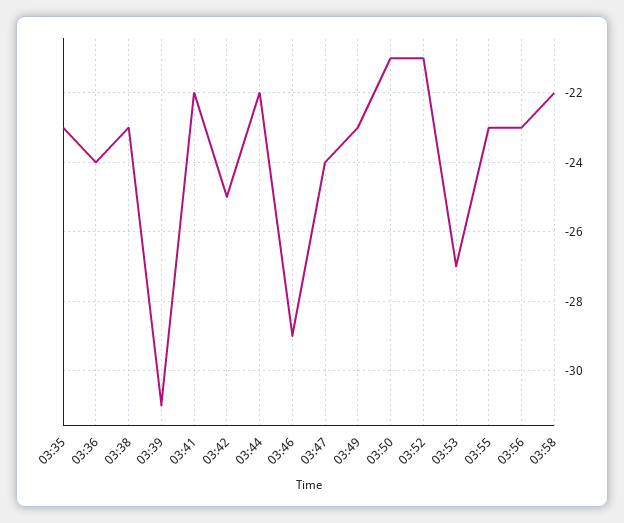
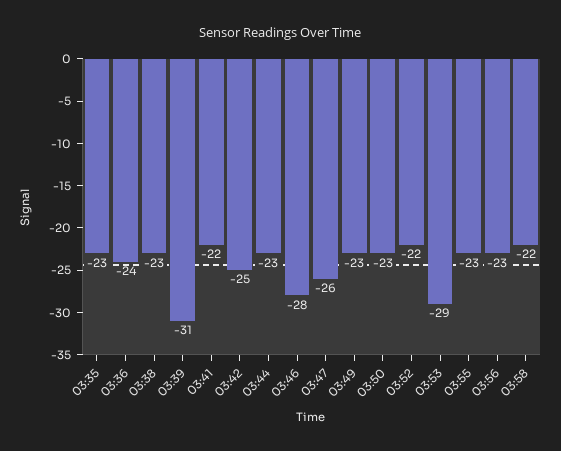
  {
    "03:35": -23,
    "03:36": -24,
    "03:38": -23,
    "03:39": -31,
    "03:41": -22,
    "03:42": -25,
-   "03:44": -22,
+   "03:44": -23,
-   "03:46": -29,
+   "03:46": -28,
-   "03:47": -24,
+   "03:47": -26,
    "03:49": -23,
-   "03:50": -21,
+   "03:50": -23,
-   "03:52": -21,
+   "03:52": -22,
-   "03:53": -27,
+   "03:53": -29,
    "03:55": -23,
    "03:56": -23,
    "03:58": -22
  }

